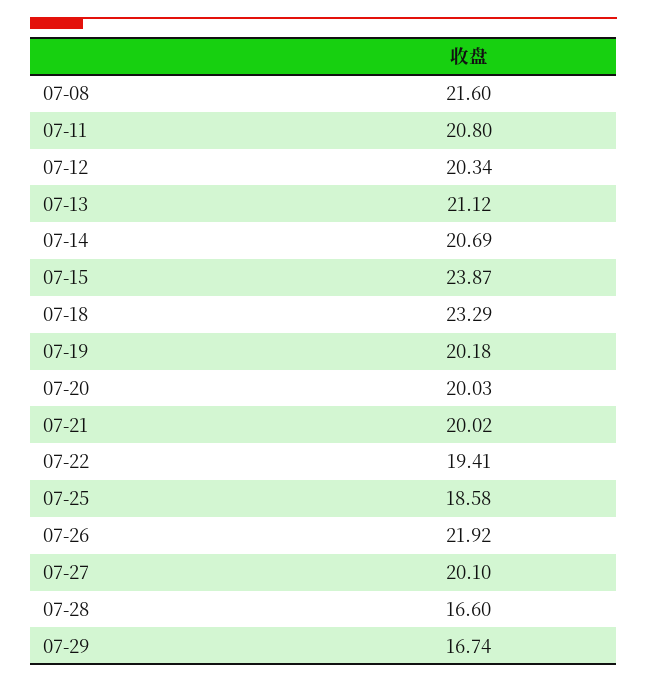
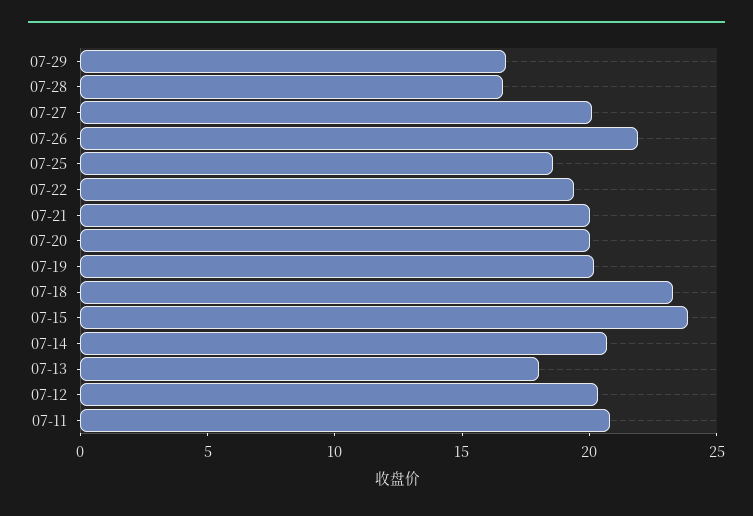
  {
-   "07-08": 21.6,
    "07-11": 20.8,
    "07-12": 20.34,
-   "07-13": 21.12,
+   "07-13": 18,
    "07-14": 20.69,
    "07-15": 23.87,
    "07-18": 23.29,
    "07-19": 20.18,
    "07-20": 20.03,
    "07-21": 20.02,
    "07-22": 19.41,
    "07-25": 18.58,
    "07-26": 21.92,
    "07-27": 20.1,
    "07-28": 16.6,
    "07-29": 16.74
  }

